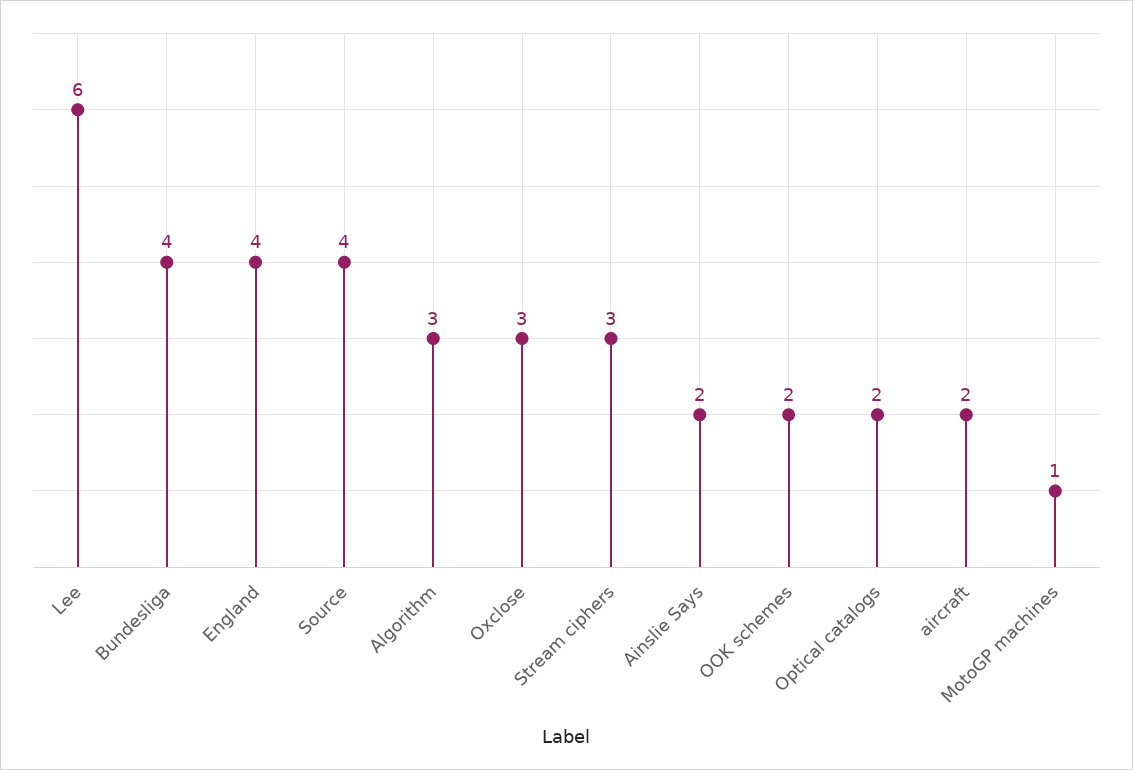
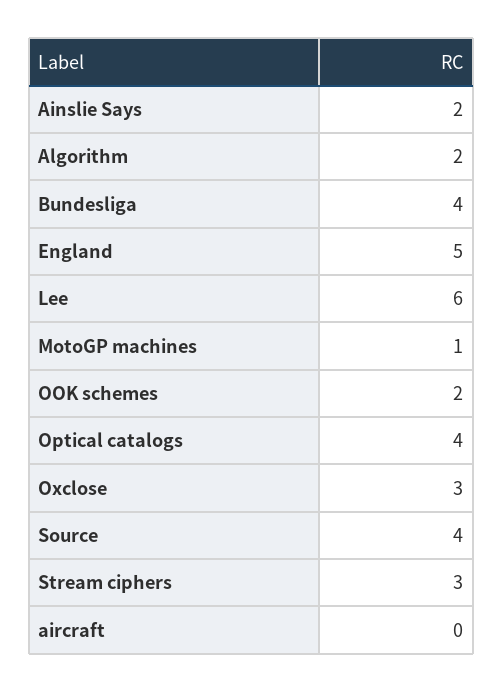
  {
    "Lee": 6,
    "Bundesliga": 4,
-   "England": 4,
+   "England": 5,
    "Source": 4,
-   "Algorithm": 3,
+   "Algorithm": 2,
    "Oxclose": 3,
    "Stream ciphers": 3,
    "Ainslie Says": 2,
    "OOK schemes": 2,
-   "Optical catalogs": 2,
+   "Optical catalogs": 4,
-   "aircraft": 2,
+   "aircraft": 0,
    "MotoGP machines": 1
  }

